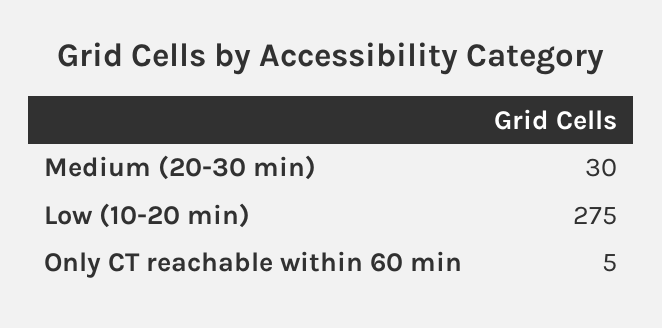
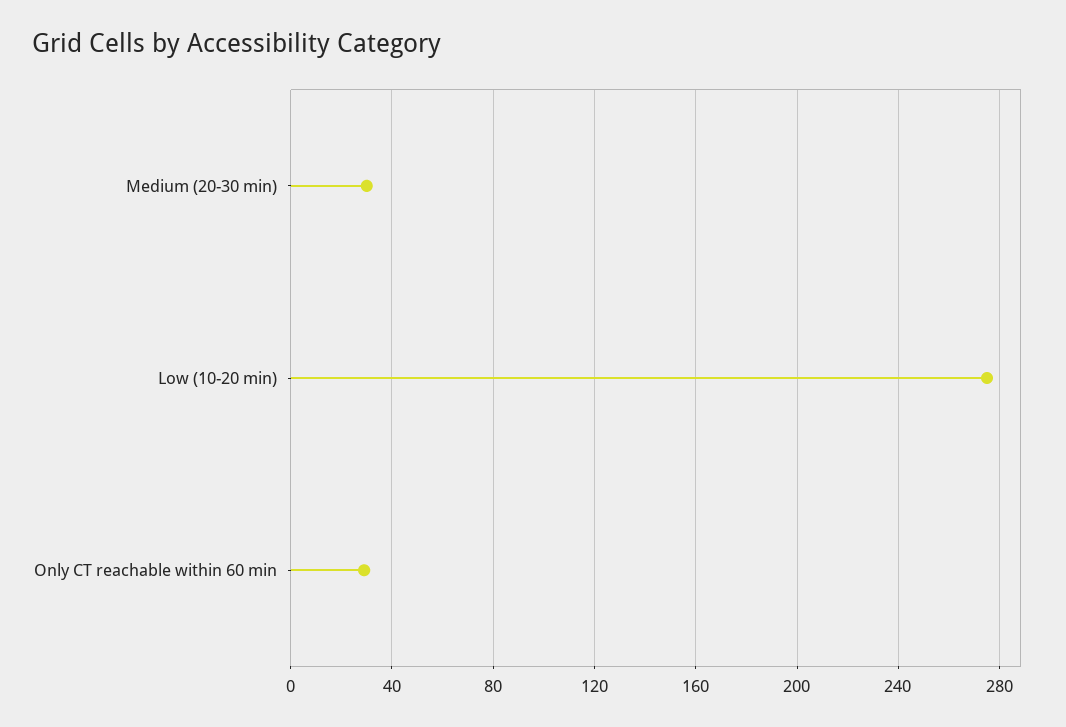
  {
    "Medium (20-30 min)": 30,
    "Low (10-20 min)": 275,
-   "Only CT reachable within 60 min": 5
+   "Only CT reachable within 60 min": 30
  }

